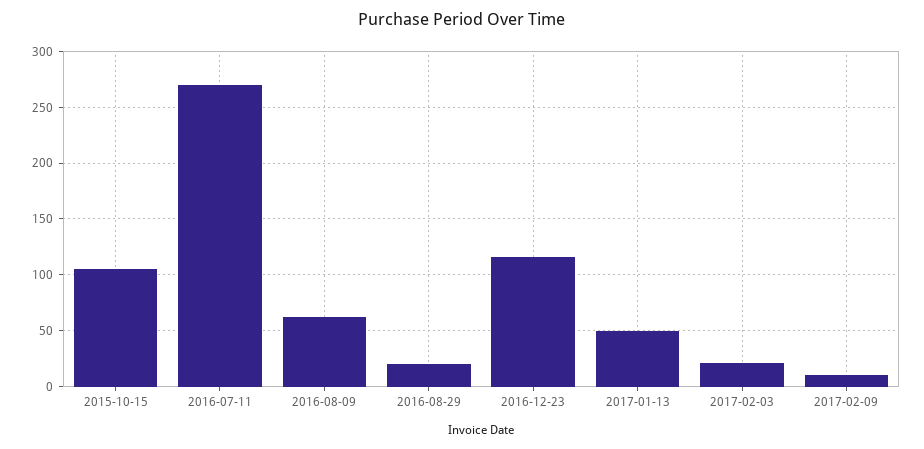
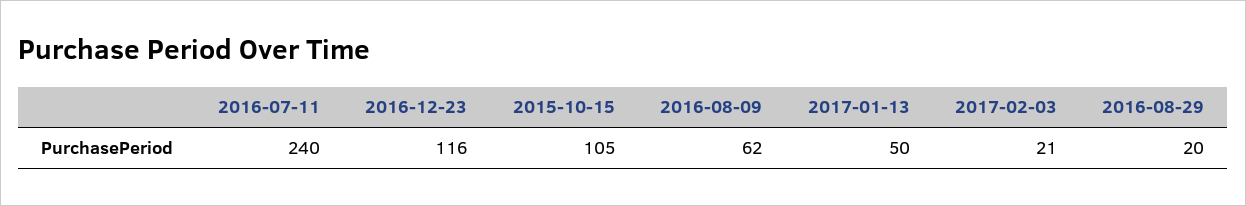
  {
    "2015-10-15": 105,
-   "2016-07-11": 270,
+   "2016-07-11": 240,
    "2016-08-09": 62,
    "2016-08-29": 20,
    "2016-12-23": 116,
    "2017-01-13": 50,
-   "2017-02-03": 21,
+   "2017-02-03": 21
-   "2017-02-09": 10
  }

